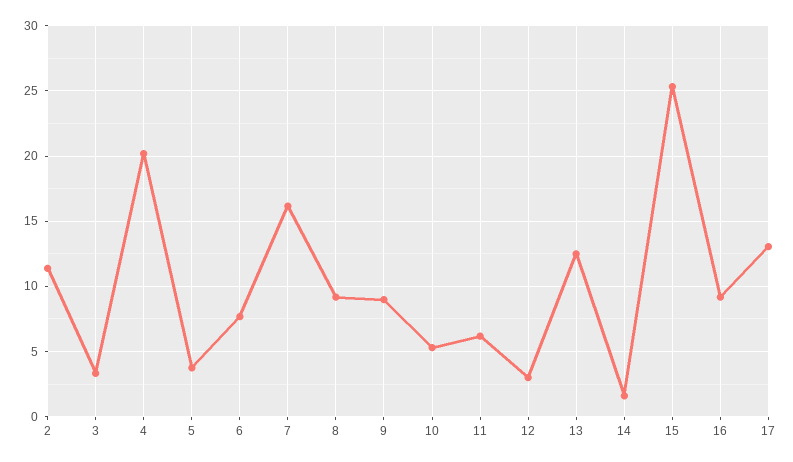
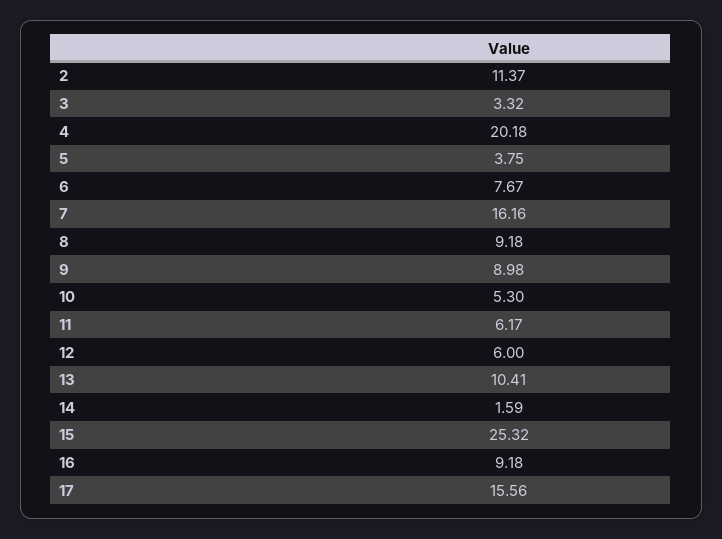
  {
    "2": 11.37,
    "3": 3.32,
    "4": 20.18,
    "5": 3.75,
    "6": 7.67,
    "7": 16.16,
    "8": 9.18,
    "9": 8.98,
    "10": 5.3,
    "11": 6.17,
-   "12": 3,
+   "12": 6,
-   "13": 12.5,
+   "13": 10.41,
    "14": 1.59,
    "15": 25.32,
    "16": 9.18,
-   "17": 13
+   "17": 15.56
  }

